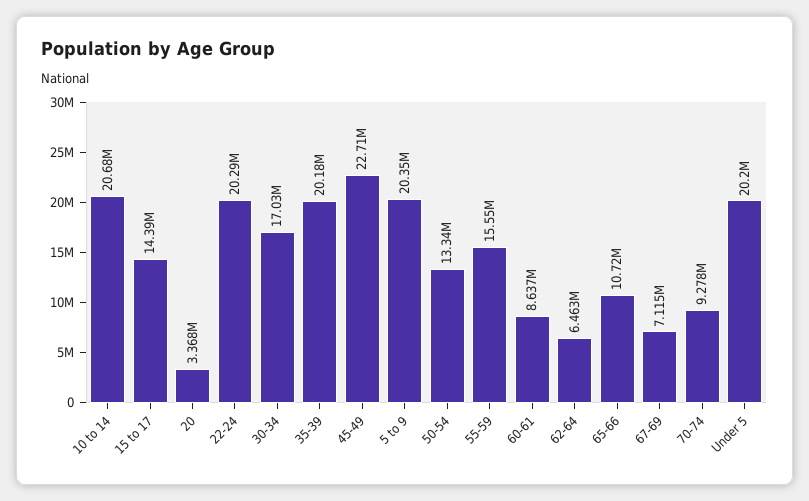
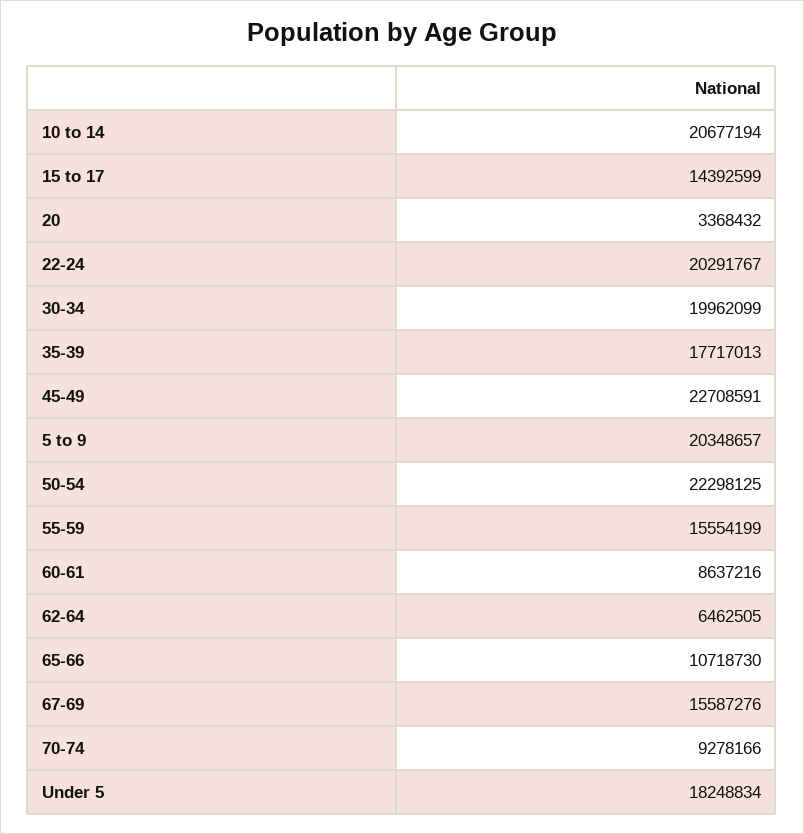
  {
    "10 to 14": 20677194,
    "15 to 17": 14392599,
    "20": 3368432,
    "22-24": 20291767,
-   "30-34": 17030000,
+   "30-34": 19962099,
-   "35-39": 20180000,
+   "35-39": 17717013,
    "45-49": 22708591,
    "5 to 9": 20348657,
-   "50-54": 13340000,
+   "50-54": 22298125,
    "55-59": 15554199,
    "60-61": 8637216,
    "62-64": 6462505,
    "65-66": 10718730,
-   "67-69": 7115000,
+   "67-69": 15587276,
    "70-74": 9278166,
-   "Under 5": 20200000
+   "Under 5": 18248834
  }

